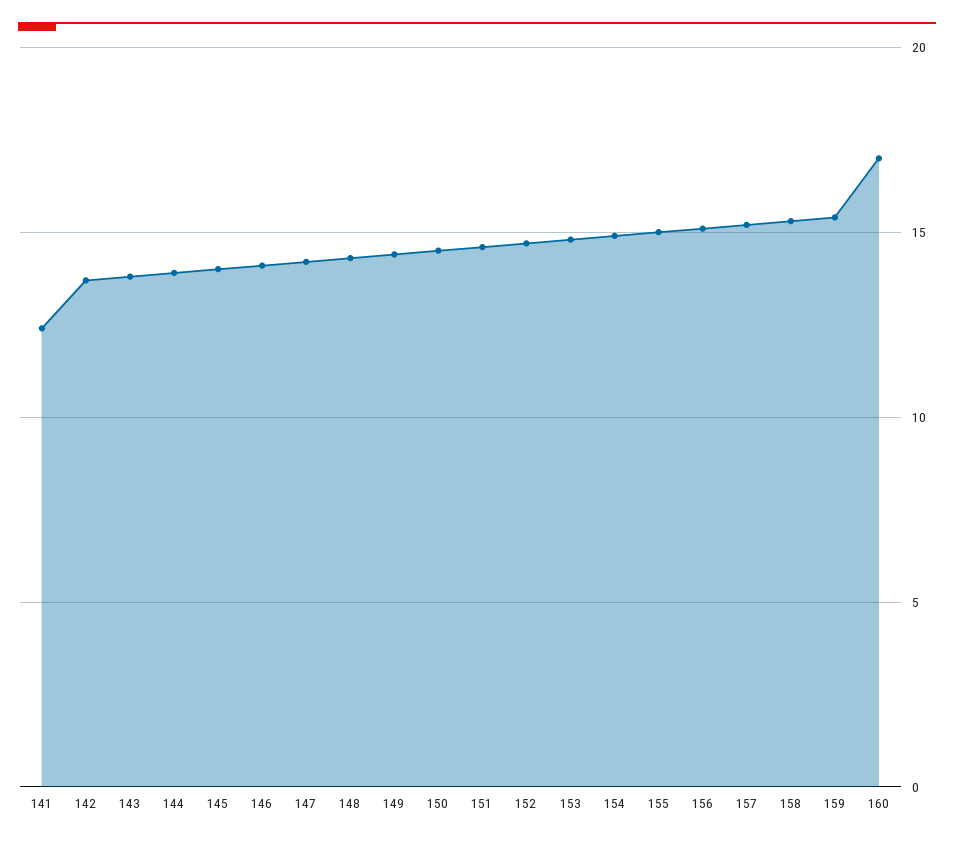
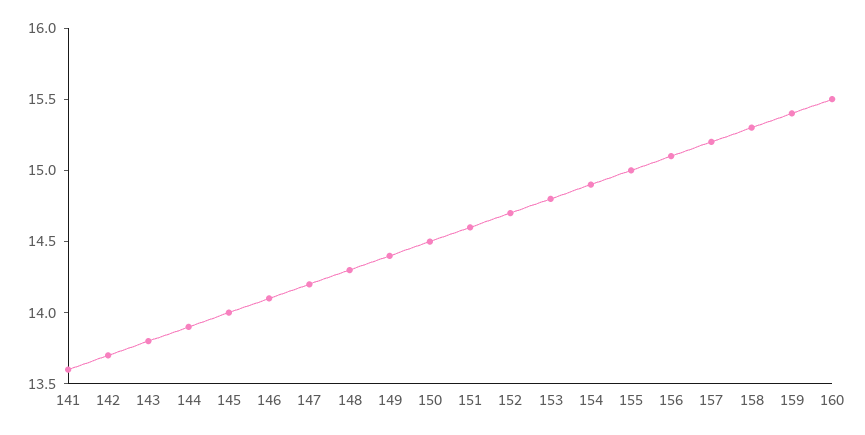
  {
-   "141": 12.5,
+   "141": 13.6,
    "142": 13.7,
    "143": 13.8,
    "144": 13.9,
    "145": 14,
    "146": 14.1,
    "147": 14.2,
    "148": 14.3,
    "149": 14.4,
    "150": 14.5,
    "151": 14.6,
    "152": 14.7,
    "153": 14.8,
    "154": 14.9,
    "155": 15,
    "156": 15.1,
    "157": 15.2,
    "158": 15.3,
    "159": 15.4,
-   "160": 17
+   "160": 15.5
  }

